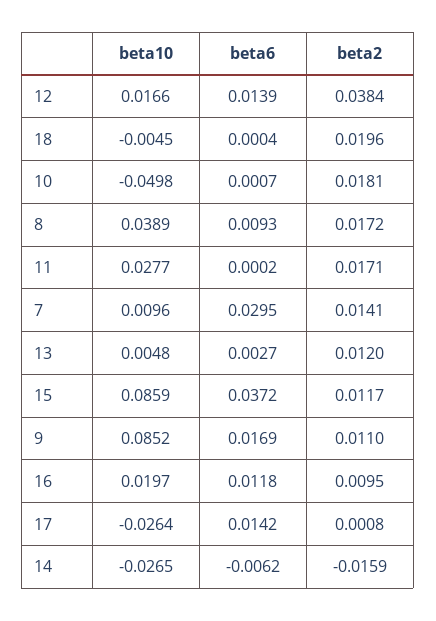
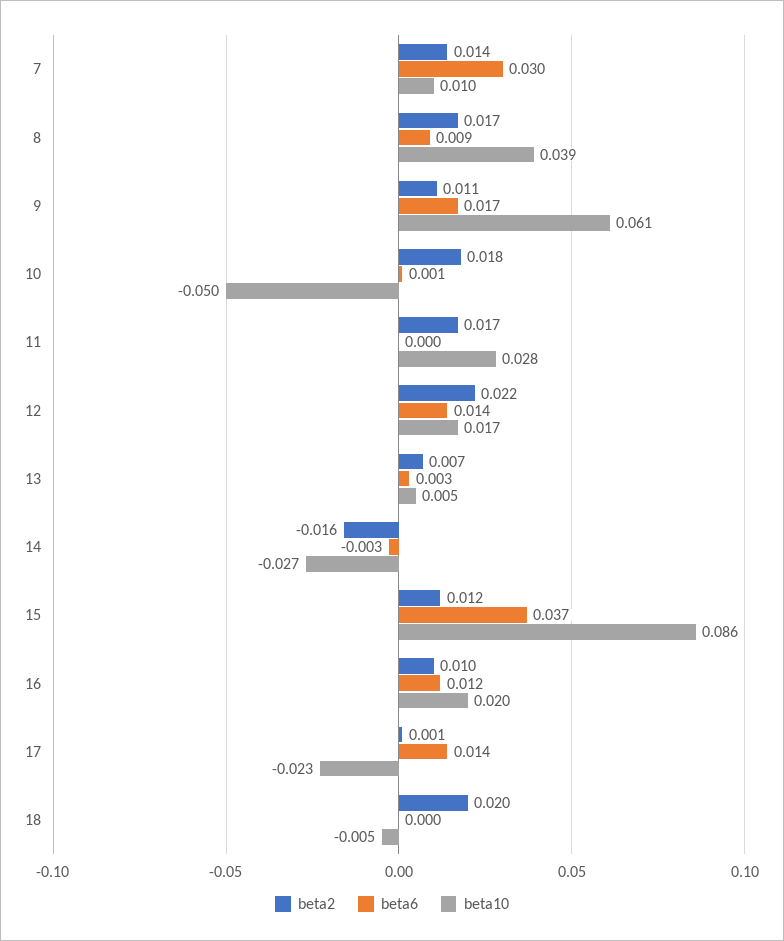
  {
    "beta10": {
      "12": 0.0166,
      "18": -0.0045,
      "10": -0.0498,
      "8": 0.0389,
      "11": 0.0277,
      "7": 0.0096,
      "13": 0.0048,
      "15": 0.0859,
-     "9": 0.0852,
+     "9": 0.061,
      "16": 0.0197,
-     "17": -0.0264,
+     "17": -0.023,
      "14": -0.0265
    },
    "beta6": {
      "12": 0.0139,
      "18": 0.0004,
      "10": 0.0007,
      "8": 0.0093,
      "11": 0.0002,
      "7": 0.0295,
      "13": 0.0027,
      "15": 0.0372,
      "9": 0.0169,
      "16": 0.0118,
      "17": 0.0142,
-     "14": -0.0062
+     "14": -0.003
    },
    "beta2": {
-     "12": 0.0384,
+     "12": 0.022,
      "18": 0.0196,
      "10": 0.0181,
      "8": 0.0172,
      "11": 0.0171,
      "7": 0.0141,
-     "13": 0.012,
+     "13": 0.007,
      "15": 0.0117,
      "9": 0.011,
      "16": 0.0095,
      "17": 0.0008,
      "14": -0.0159
    }
  }

